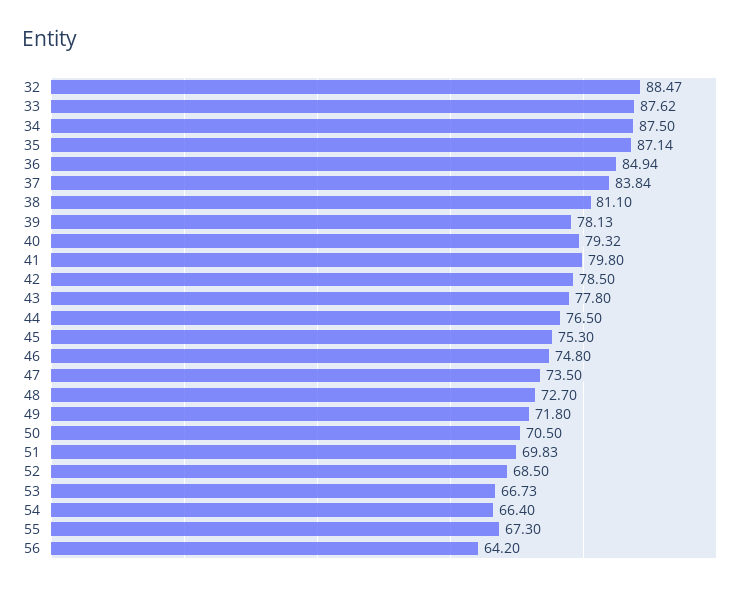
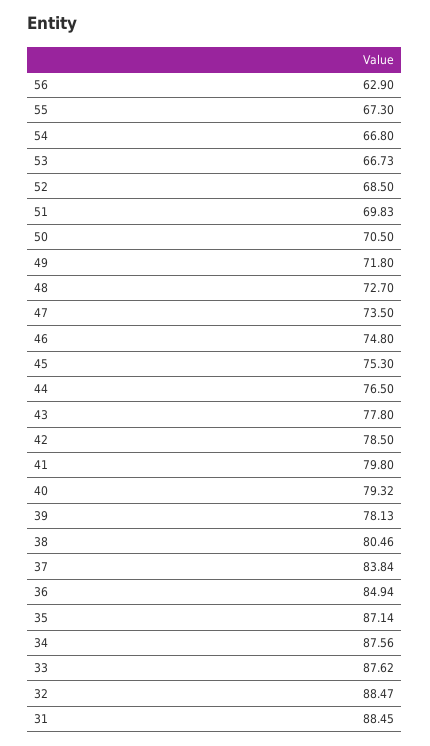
  {
    "32": 88.47,
    "33": 87.62,
-   "34": 87.5,
+   "34": 87.56,
    "35": 87.14,
    "36": 84.94,
    "37": 83.84,
-   "38": 81.1,
+   "38": 80.46,
    "39": 78.13,
    "40": 79.32,
    "41": 79.8,
    "42": 78.5,
    "43": 77.8,
    "44": 76.5,
    "45": 75.3,
    "46": 74.8,
    "47": 73.5,
    "48": 72.7,
    "49": 71.8,
    "50": 70.5,
    "51": 69.83,
    "52": 68.5,
    "53": 66.73,
-   "54": 66.4,
+   "54": 66.8,
    "55": 67.3,
-   "56": 64.2
+   "56": 62.9,
+   "31": 88.45
  }

